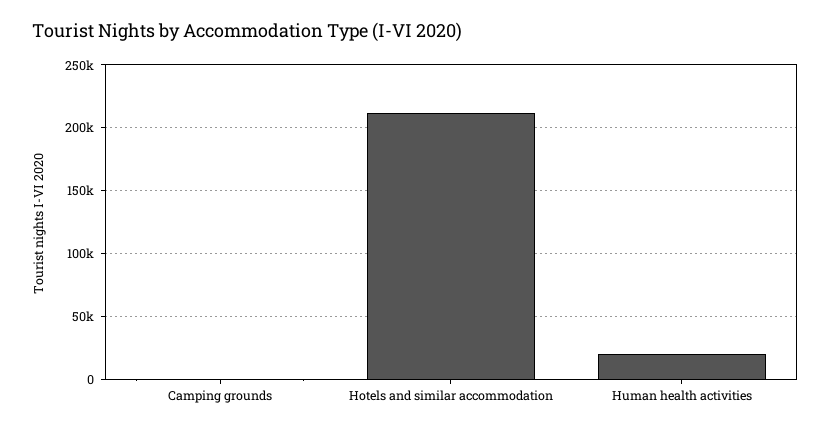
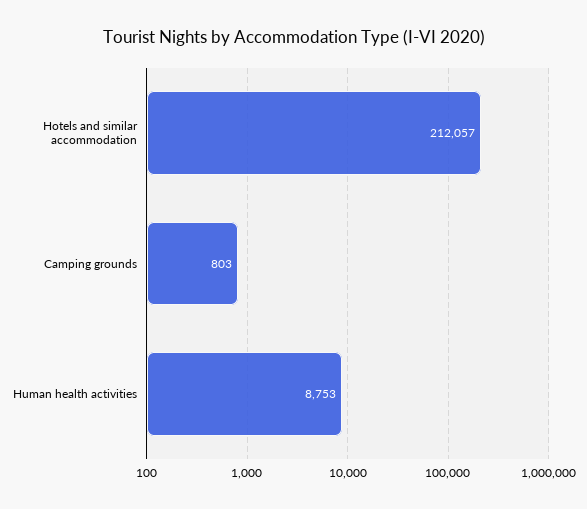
  {
    "Camping grounds": 803,
    "Hotels and similar accommodation": 212057,
-   "Human health activities": 20000
+   "Human health activities": 8753
  }

